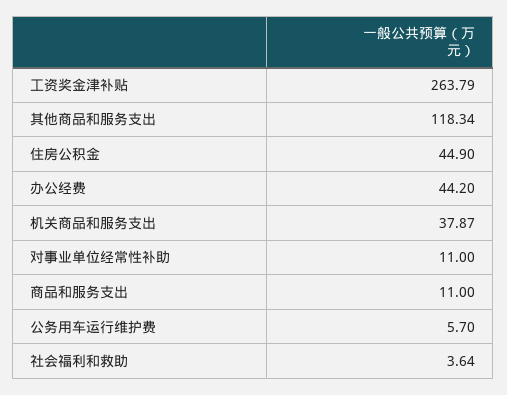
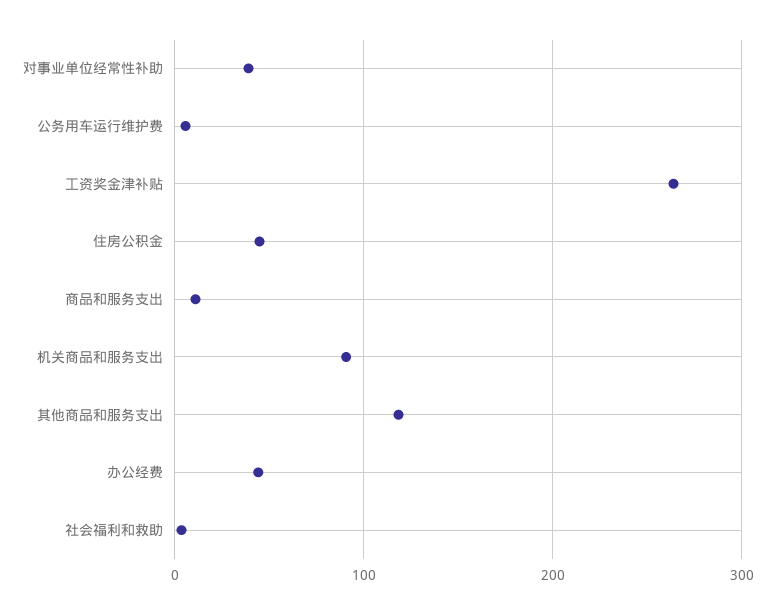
  {
    "工资奖金津补贴": 263.79,
    "其他商品和服务支出": 118.34,
    "住房公积金": 44.9,
    "办公经费": 44.2,
-   "机关商品和服务支出": 37.87,
+   "机关商品和服务支出": 90,
-   "对事业单位经常性补助": 11,
+   "对事业单位经常性补助": 40,
    "商品和服务支出": 11,
    "公务用车运行维护费": 5.7,
    "社会福利和救助": 3.64
  }

